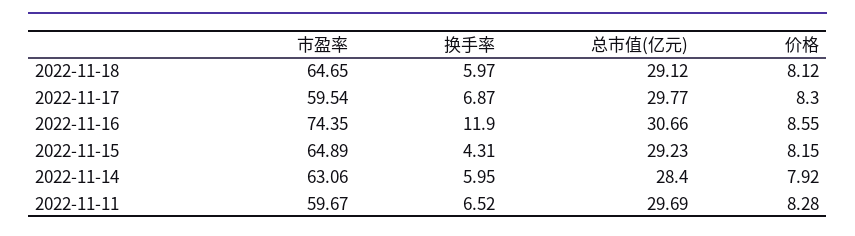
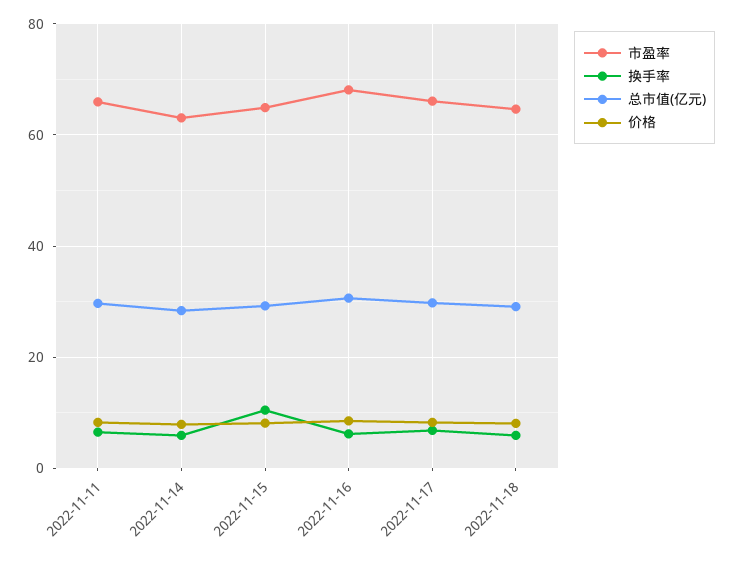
  {
    "市盈率": {
      "2022-11-18": 64.65,
-     "2022-11-17": 59.54,
+     "2022-11-17": 66,
-     "2022-11-16": 74.35,
+     "2022-11-16": 68,
      "2022-11-15": 64.89,
      "2022-11-14": 63.06,
-     "2022-11-11": 59.67
+     "2022-11-11": 66
    },
    "换手率": {
      "2022-11-18": 5.97,
      "2022-11-17": 6.87,
-     "2022-11-16": 11.9,
+     "2022-11-16": 6,
-     "2022-11-15": 4.31,
+     "2022-11-15": 10,
      "2022-11-14": 5.95,
      "2022-11-11": 6.52
    },
    "总市值(亿元)": {
      "2022-11-18": 29.12,
      "2022-11-17": 29.77,
      "2022-11-16": 30.66,
      "2022-11-15": 29.23,
      "2022-11-14": 28.4,
      "2022-11-11": 29.69
    },
    "价格": {
      "2022-11-18": 8.12,
      "2022-11-17": 8.3,
      "2022-11-16": 8.55,
      "2022-11-15": 8.15,
      "2022-11-14": 7.92,
      "2022-11-11": 8.28
    }
  }

